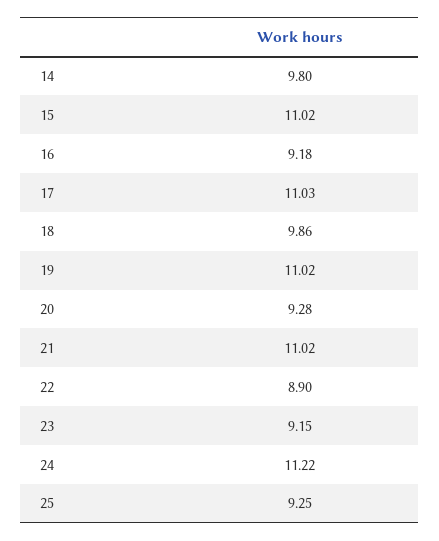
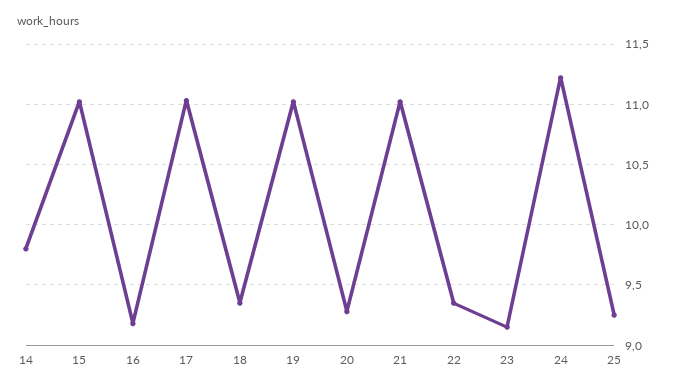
  {
    "14": 9.8,
    "15": 11.02,
    "16": 9.18,
    "17": 11.03,
-   "18": 9.86,
+   "18": 9.35,
    "19": 11.02,
    "20": 9.28,
    "21": 11.02,
-   "22": 8.9,
+   "22": 9.35,
    "23": 9.15,
    "24": 11.22,
    "25": 9.25
  }

